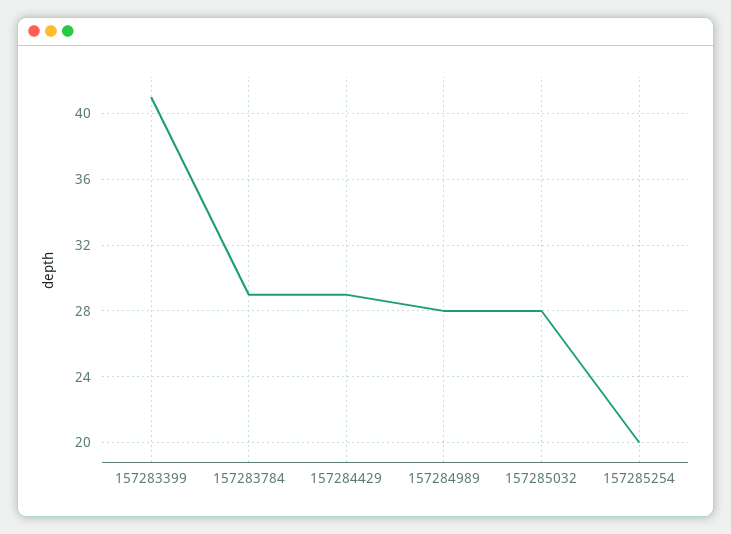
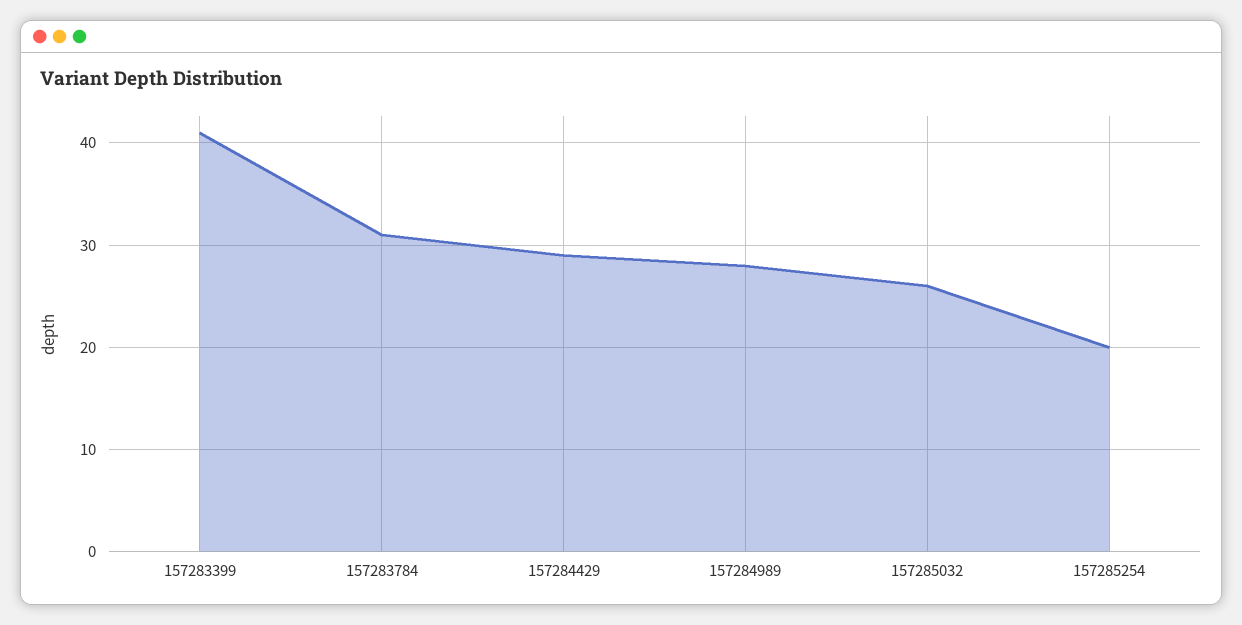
  {
    "157283399": 41,
-   "157283784": 29,
+   "157283784": 31,
    "157284429": 29,
    "157284989": 28,
-   "157285032": 28,
+   "157285032": 26,
    "157285254": 20
  }

